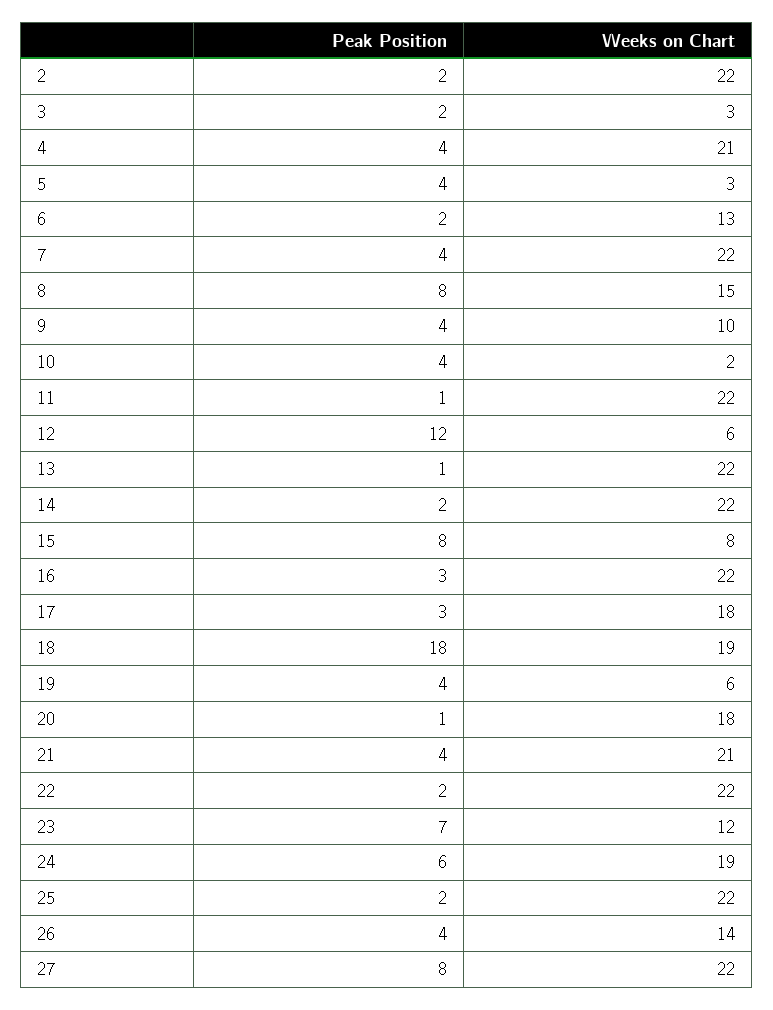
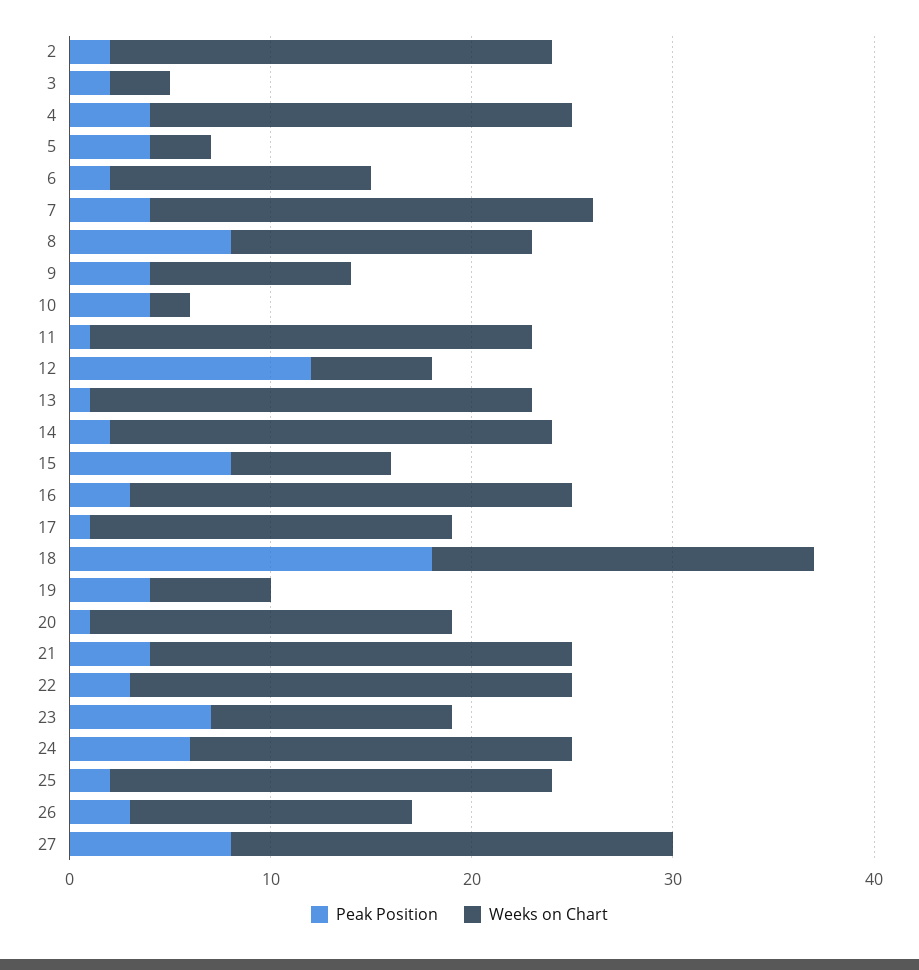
  {
    "Peak Position": {
      "2": 2,
      "3": 2,
      "4": 4,
      "5": 4,
      "6": 2,
      "7": 4,
      "8": 8,
      "9": 4,
      "10": 4,
      "11": 1,
      "12": 12,
      "13": 1,
      "14": 2,
      "15": 8,
      "16": 3,
-     "17": 3,
+     "17": 1,
      "18": 18,
      "19": 4,
      "20": 1,
      "21": 4,
-     "22": 2,
+     "22": 3,
      "23": 7,
      "24": 6,
      "25": 2,
-     "26": 4,
+     "26": 3,
      "27": 8
    },
    "Weeks on Chart": {
      "2": 22,
      "3": 3,
      "4": 21,
      "5": 3,
      "6": 13,
      "7": 22,
      "8": 15,
      "9": 10,
      "10": 2,
      "11": 22,
      "12": 6,
      "13": 22,
      "14": 22,
      "15": 8,
      "16": 22,
      "17": 18,
      "18": 19,
      "19": 6,
      "20": 18,
      "21": 21,
      "22": 22,
      "23": 12,
      "24": 19,
      "25": 22,
      "26": 14,
      "27": 22
    }
  }

